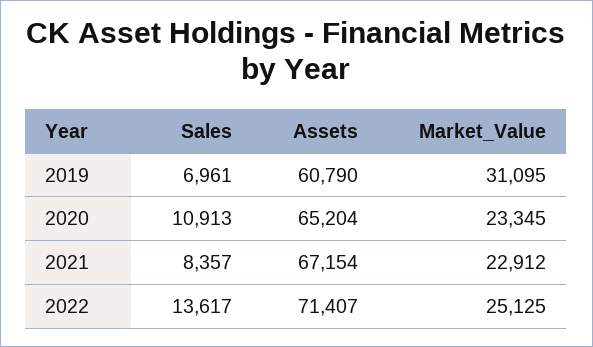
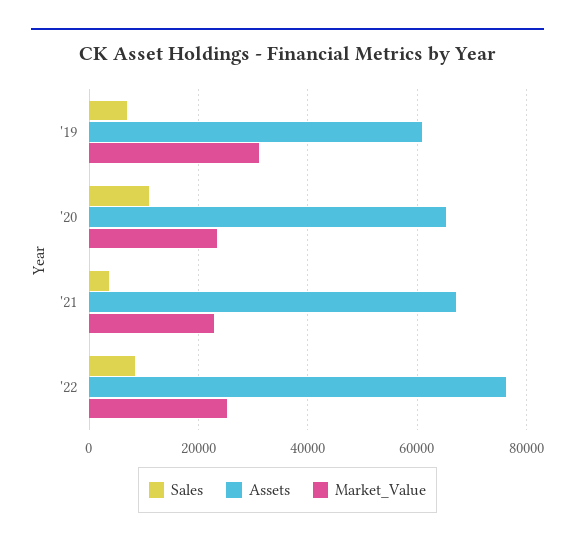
  {
    "Sales": {
      "2019": 6961,
      "2020": 10913,
-     "2021": 8357,
+     "2021": 4000,
-     "2022": 13617
+     "2022": 8000
    },
    "Assets": {
      "2019": 60790,
      "2020": 65204,
      "2021": 67154,
-     "2022": 71407
+     "2022": 76000
    },
    "Market_Value": {
      "2019": 31095,
      "2020": 23345,
      "2021": 22912,
      "2022": 25125
    }
  }

